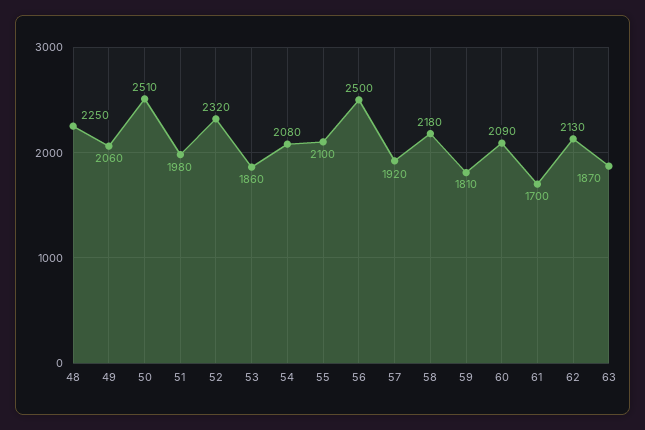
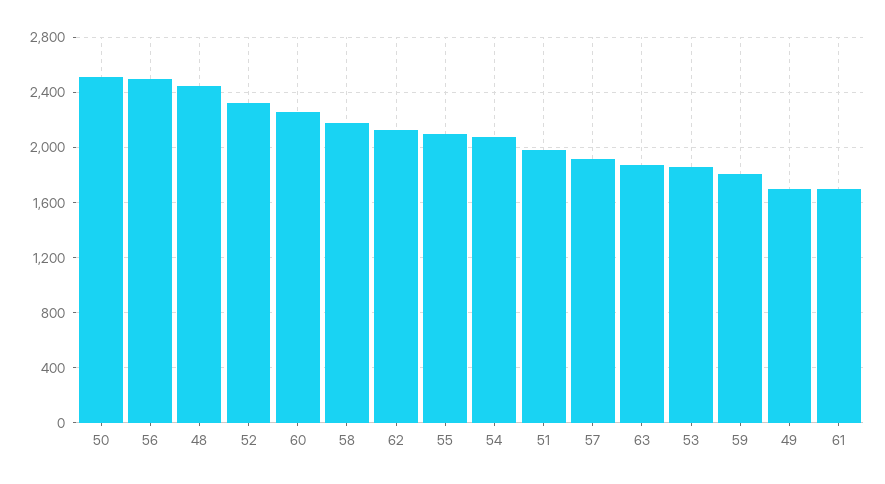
  {
-   "48": 2250,
+   "48": 2450,
-   "49": 2060,
+   "49": 1700,
    "50": 2510,
    "51": 1980,
    "52": 2320,
    "53": 1860,
    "54": 2080,
    "55": 2100,
    "56": 2500,
    "57": 1920,
    "58": 2180,
    "59": 1810,
-   "60": 2090,
+   "60": 2250,
    "61": 1700,
    "62": 2130,
    "63": 1870
  }

